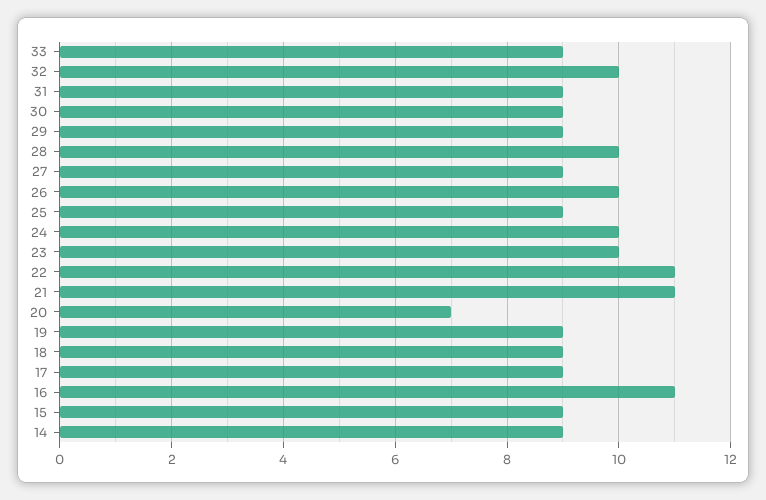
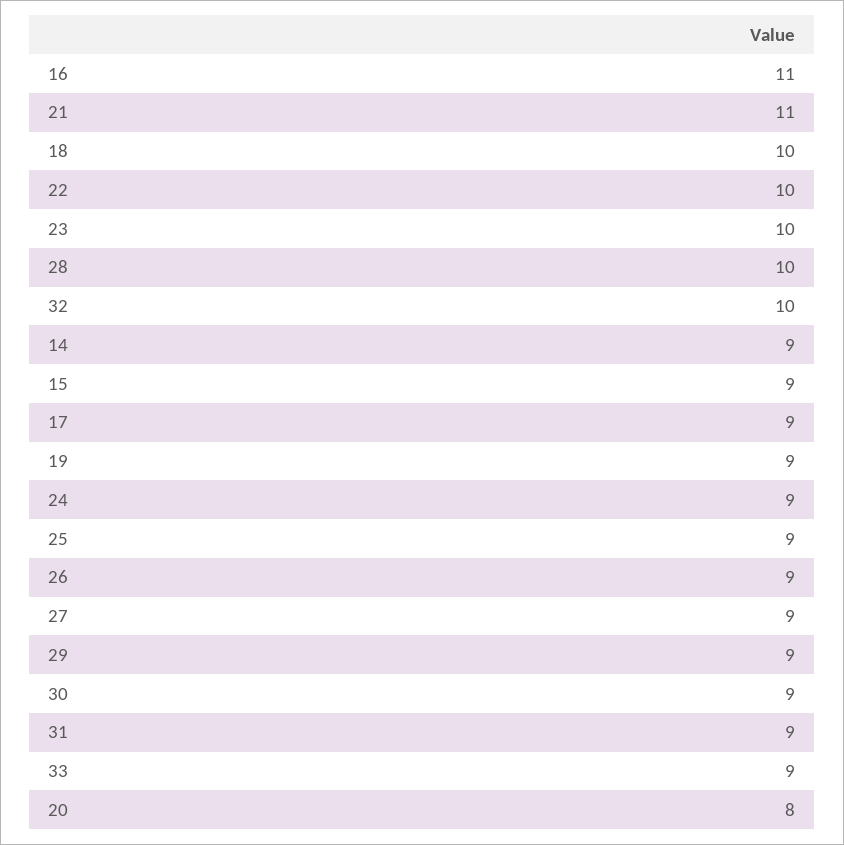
  {
    "33": 9,
    "32": 10,
    "31": 9,
    "30": 9,
    "29": 9,
    "28": 10,
    "27": 9,
-   "26": 10,
+   "26": 9,
    "25": 9,
-   "24": 10,
+   "24": 9,
    "23": 10,
-   "22": 11,
+   "22": 10,
    "21": 11,
-   "20": 7,
+   "20": 8,
    "19": 9,
-   "18": 9,
+   "18": 10,
    "17": 9,
    "16": 11,
    "15": 9,
    "14": 9
  }

